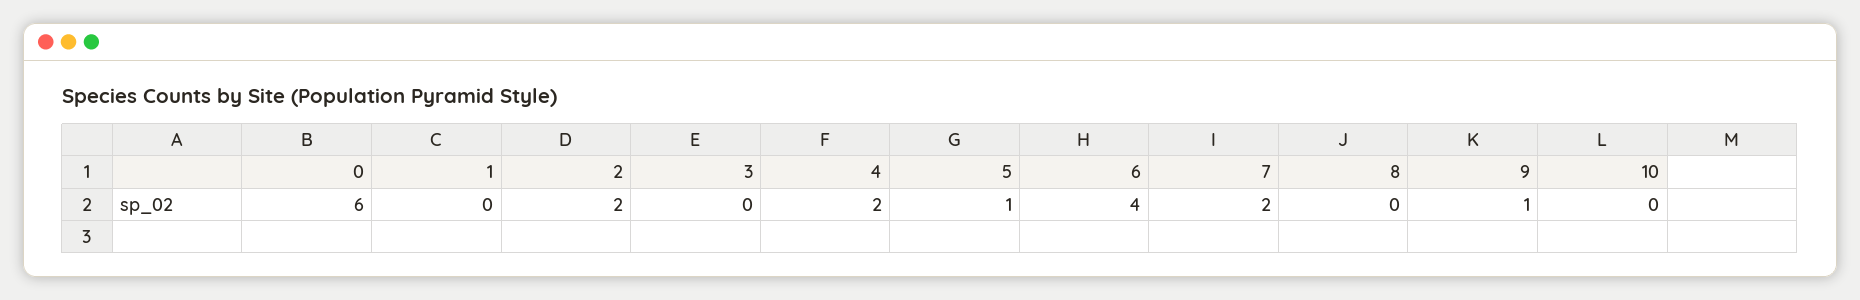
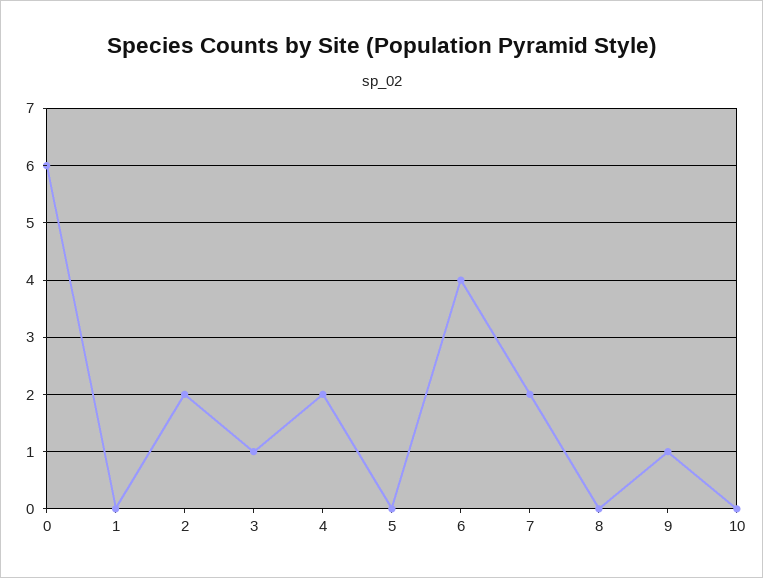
  {
    "0": 6,
    "1": 0,
    "2": 2,
-   "3": 0,
+   "3": 1,
    "4": 2,
-   "5": 1,
+   "5": 0,
    "6": 4,
    "7": 2,
    "8": 0,
    "9": 1,
    "10": 0
  }

